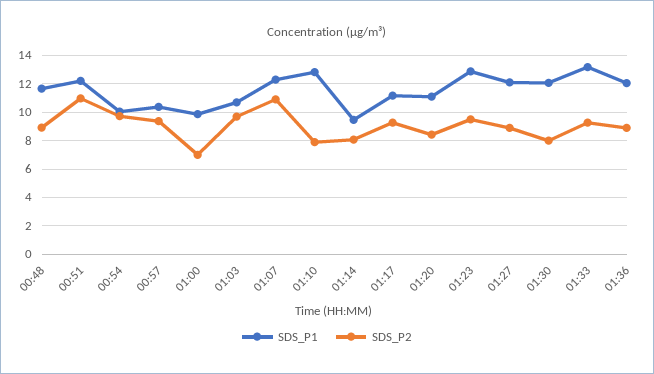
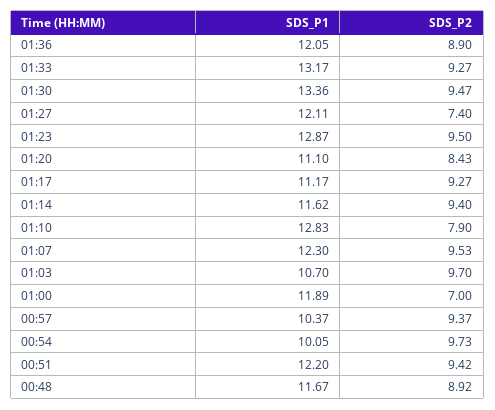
  {
    "SDS_P1": {
      "00:48": 11.67,
      "00:51": 12.2,
      "00:54": 10.05,
      "00:57": 10.37,
-     "01:00": 10,
+     "01:00": 11.89,
      "01:03": 10.7,
      "01:07": 12.3,
      "01:10": 12.83,
-     "01:14": 9.5,
+     "01:14": 11.62,
      "01:17": 11.17,
      "01:20": 11.1,
      "01:23": 12.87,
      "01:27": 12.11,
-     "01:30": 12,
+     "01:30": 13.36,
      "01:33": 13.17,
      "01:36": 12.05
    },
    "SDS_P2": {
      "00:48": 8.92,
-     "00:51": 11,
+     "00:51": 9.42,
      "00:54": 9.73,
      "00:57": 9.37,
      "01:00": 7,
      "01:03": 9.7,
-     "01:07": 11,
+     "01:07": 9.53,
      "01:10": 7.9,
-     "01:14": 8,
+     "01:14": 9.4,
      "01:17": 9.27,
      "01:20": 8.43,
      "01:23": 9.5,
-     "01:27": 9,
+     "01:27": 7.4,
-     "01:30": 8,
+     "01:30": 9.47,
      "01:33": 9.27,
      "01:36": 8.9
    }
  }

